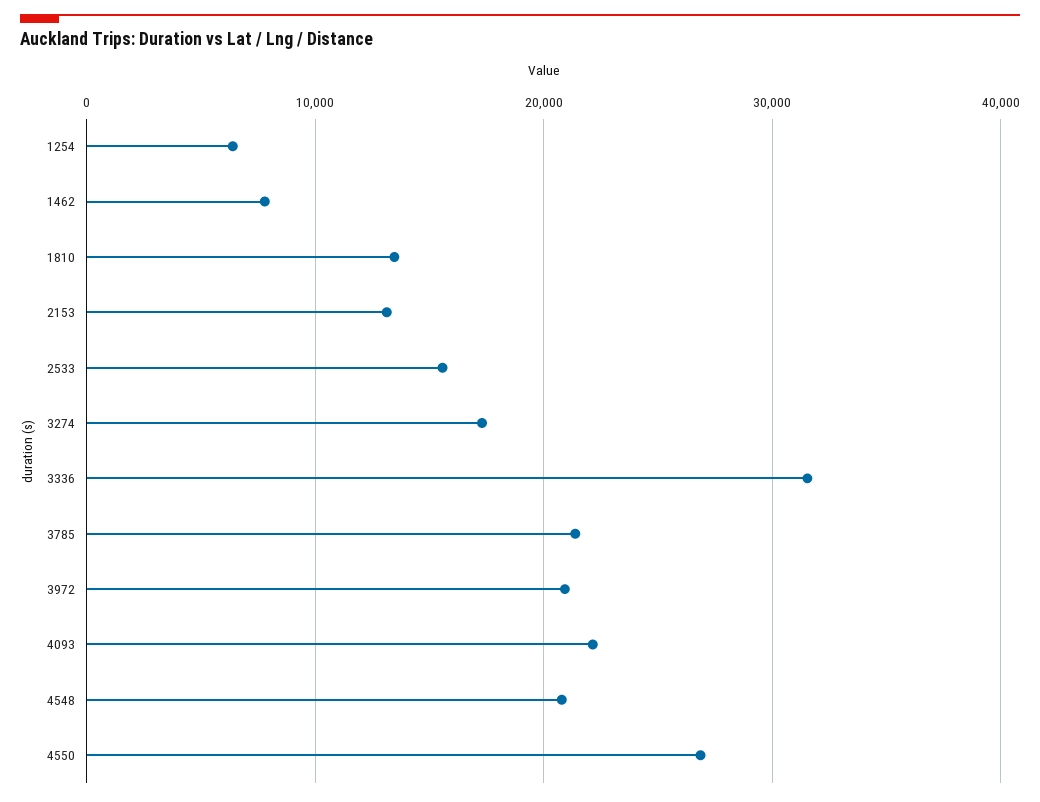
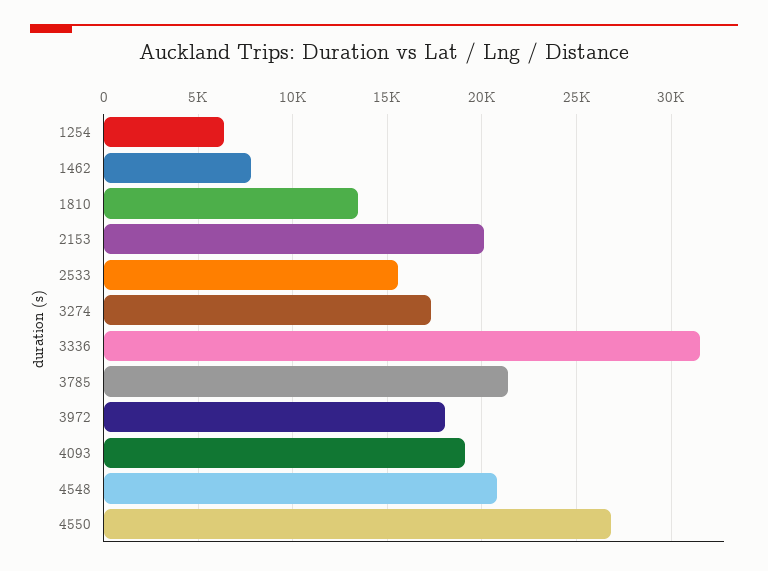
  {
    "1254": 6500,
    "1462": 8000,
    "1810": 13500,
-   "2153": 13000,
+   "2153": 20000,
    "2533": 15500,
    "3274": 17500,
    "3336": 31500,
    "3785": 21500,
-   "3972": 21000,
+   "3972": 18000,
-   "4093": 22000,
+   "4093": 19000,
    "4548": 21000,
    "4550": 27000
  }

